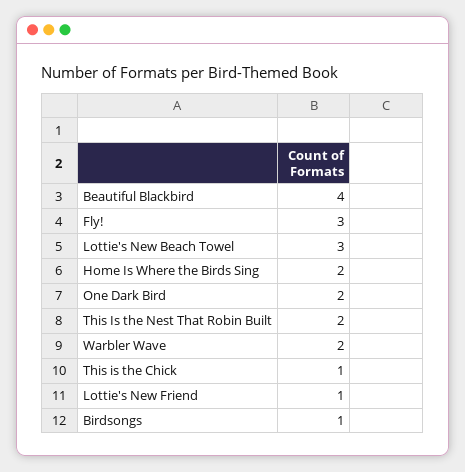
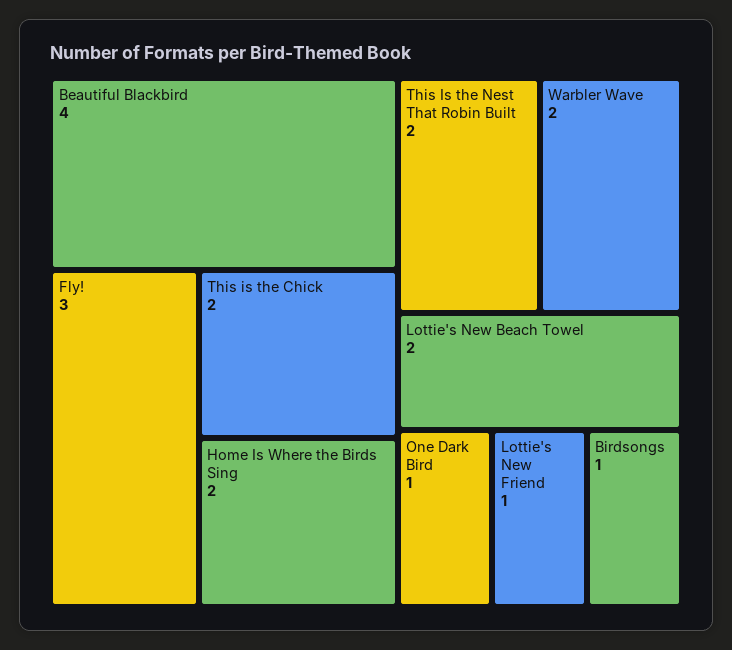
  {
    "Beautiful Blackbird": 4,
    "Fly!": 3,
-   "Lottie's New Beach Towel": 3,
+   "Lottie's New Beach Towel": 2,
    "Home Is Where the Birds Sing": 2,
-   "One Dark Bird": 2,
+   "One Dark Bird": 1,
    "This Is the Nest That Robin Built": 2,
    "Warbler Wave": 2,
-   "This is the Chick": 1,
+   "This is the Chick": 2,
    "Lottie's New Friend": 1,
    "Birdsongs": 1
  }

